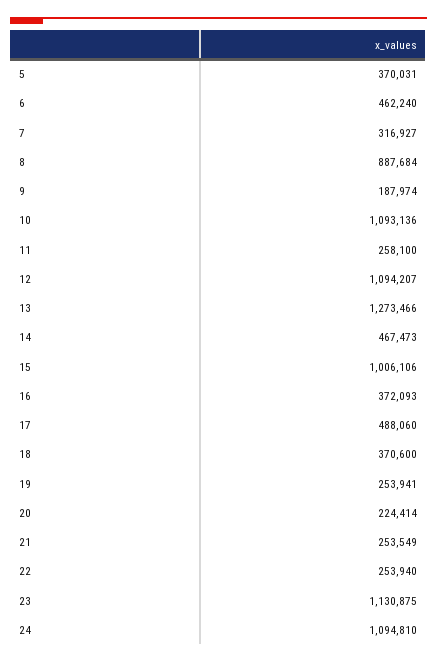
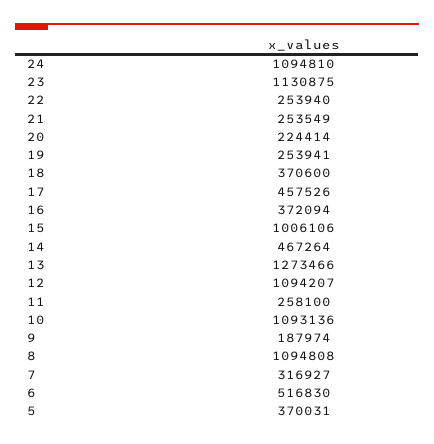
  {
    "5": 370031,
-   "6": 462240,
+   "6": 516830,
    "7": 316927,
-   "8": 887684,
+   "8": 1094808,
    "9": 187974,
    "10": 1093136,
    "11": 258100,
    "12": 1094207,
    "13": 1273466,
-   "14": 467473,
+   "14": 467264,
    "15": 1006106,
-   "16": 372093,
+   "16": 372094,
-   "17": 488060,
+   "17": 457526,
    "18": 370600,
    "19": 253941,
    "20": 224414,
    "21": 253549,
    "22": 253940,
    "23": 1130875,
    "24": 1094810
  }

